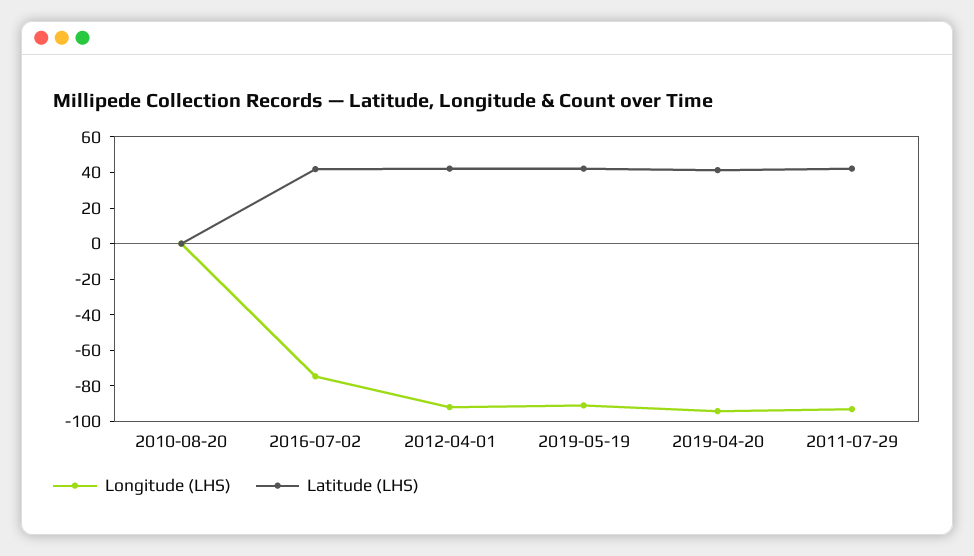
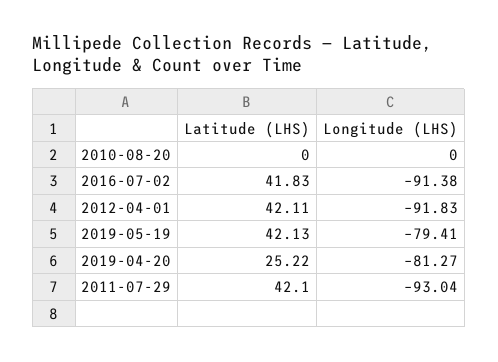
  {
    "Longitude (LHS)": {
      "2010-08-20": 0,
-     "2016-07-02": -75,
+     "2016-07-02": -91.38,
      "2012-04-01": -91.83,
-     "2019-05-19": -90,
+     "2019-05-19": -79.41,
-     "2019-04-20": -95,
+     "2019-04-20": -81.27,
      "2011-07-29": -93.04
    },
    "Latitude (LHS)": {
      "2010-08-20": 0,
      "2016-07-02": 41.83,
      "2012-04-01": 42.11,
      "2019-05-19": 42.13,
-     "2019-04-20": 40,
+     "2019-04-20": 25.22,
      "2011-07-29": 42.1
    }
  }

